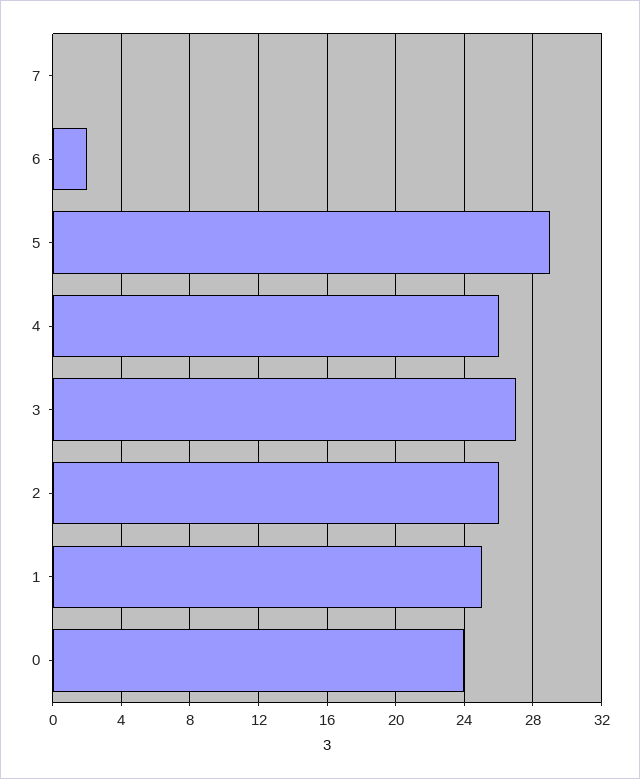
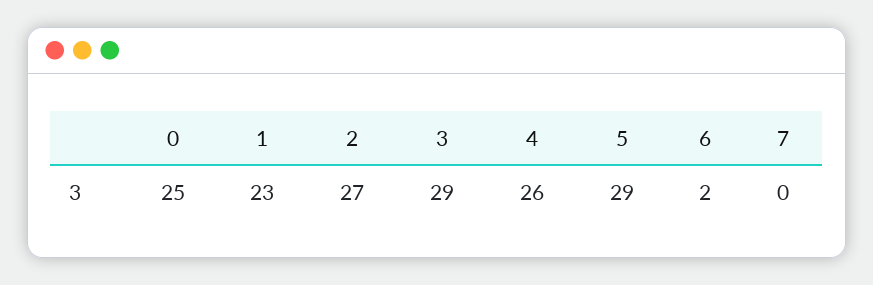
  {
    "7": 0,
    "6": 2,
    "5": 29,
    "4": 26,
-   "3": 27,
+   "3": 29,
-   "2": 26,
+   "2": 27,
-   "1": 25,
+   "1": 23,
-   "0": 24
+   "0": 25
  }

